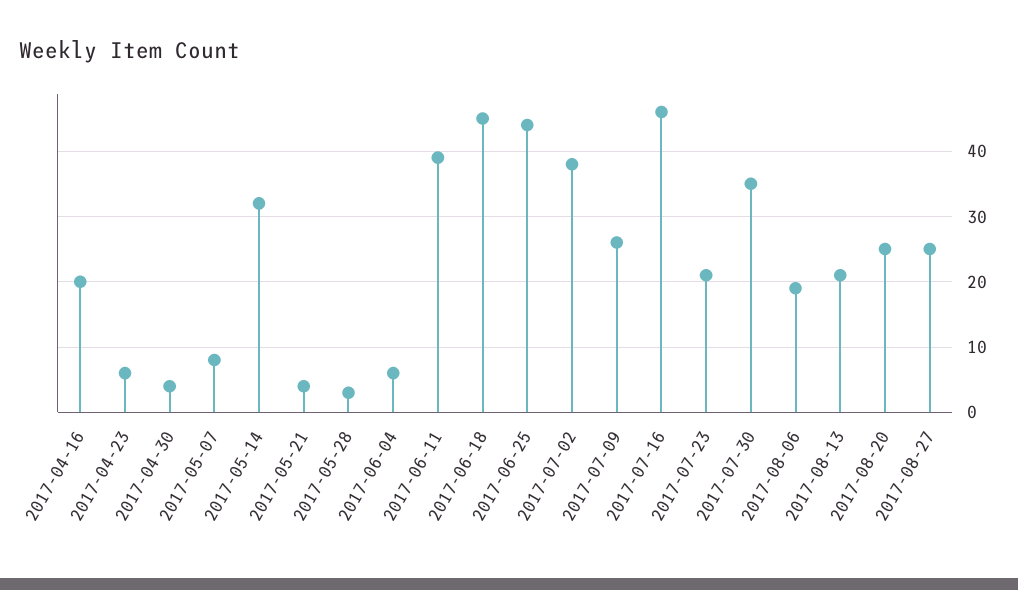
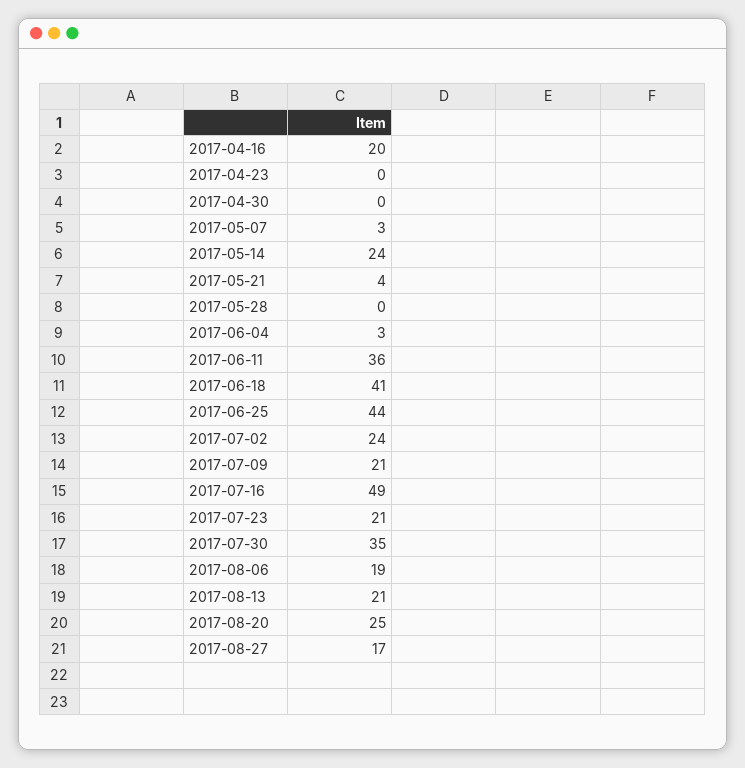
  {
    "2017-04-16": 20,
-   "2017-04-23": 6,
+   "2017-04-23": 0,
-   "2017-04-30": 4,
+   "2017-04-30": 0,
-   "2017-05-07": 8,
+   "2017-05-07": 3,
-   "2017-05-14": 32,
+   "2017-05-14": 24,
    "2017-05-21": 4,
-   "2017-05-28": 3,
+   "2017-05-28": 0,
-   "2017-06-04": 6,
+   "2017-06-04": 3,
-   "2017-06-11": 39,
+   "2017-06-11": 36,
-   "2017-06-18": 45,
+   "2017-06-18": 41,
    "2017-06-25": 44,
-   "2017-07-02": 38,
+   "2017-07-02": 24,
-   "2017-07-09": 26,
+   "2017-07-09": 21,
-   "2017-07-16": 46,
+   "2017-07-16": 49,
    "2017-07-23": 21,
    "2017-07-30": 35,
    "2017-08-06": 19,
    "2017-08-13": 21,
    "2017-08-20": 25,
-   "2017-08-27": 25
+   "2017-08-27": 17
  }

